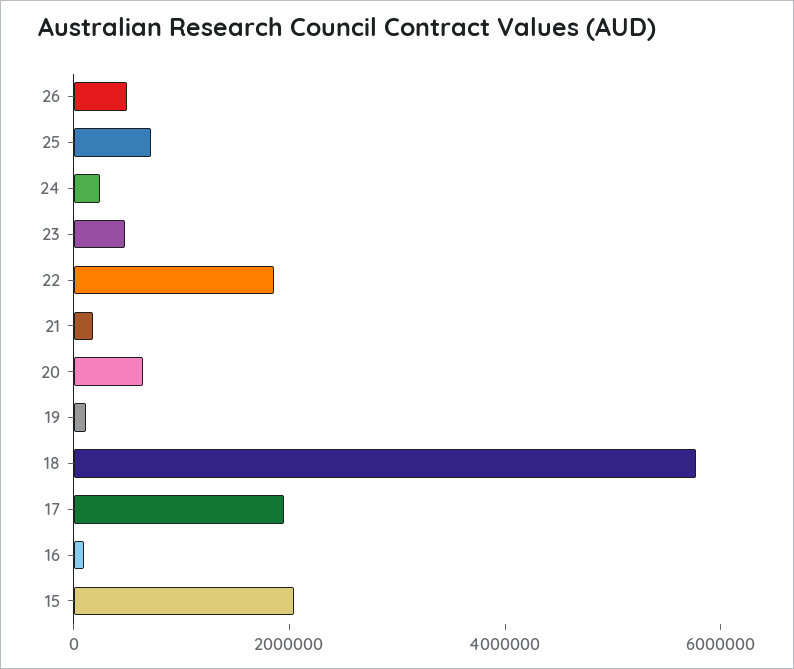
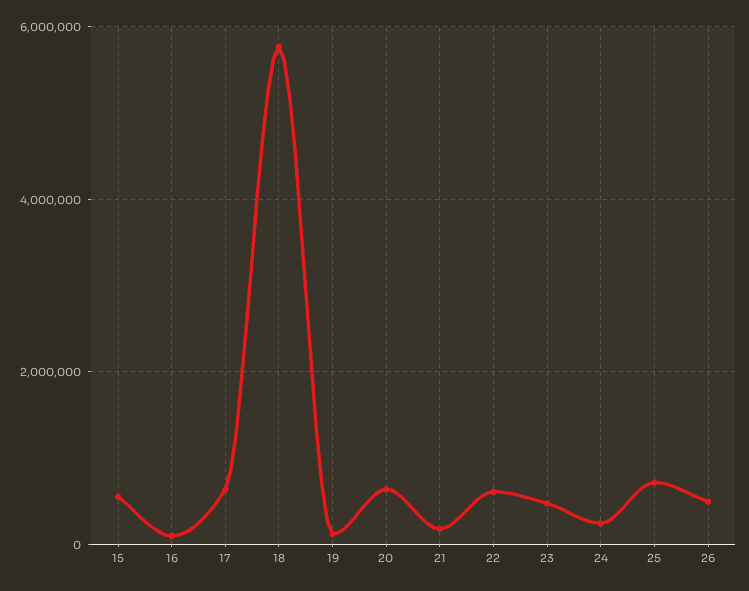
  {
    "26": 400000,
    "25": 800000,
    "24": 200000,
    "23": 400000,
-   "22": 2000000,
+   "22": 600000,
    "21": 200000,
    "20": 600000,
    "19": 200000,
    "18": 5800000,
-   "17": 2000000,
+   "17": 600000,
    "16": 200000,
-   "15": 2000000
+   "15": 600000
  }

